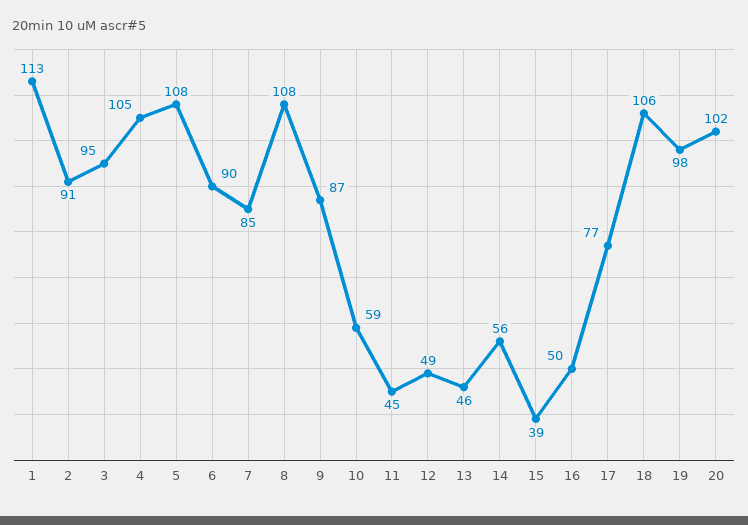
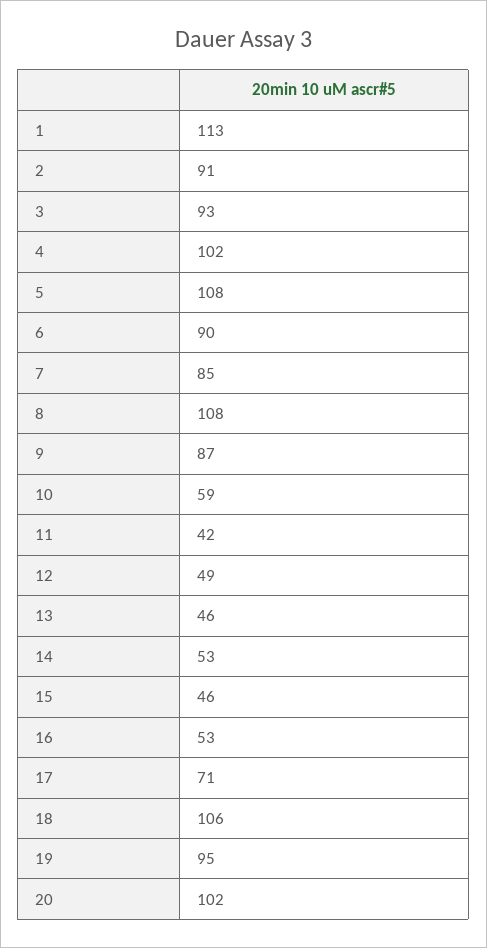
  {
    "1": 113,
    "2": 91,
-   "3": 95,
+   "3": 93,
-   "4": 105,
+   "4": 102,
    "5": 108,
    "6": 90,
    "7": 85,
    "8": 108,
    "9": 87,
    "10": 59,
-   "11": 45,
+   "11": 42,
    "12": 49,
    "13": 46,
-   "14": 56,
+   "14": 53,
-   "15": 39,
+   "15": 46,
-   "16": 50,
+   "16": 53,
-   "17": 77,
+   "17": 71,
    "18": 106,
-   "19": 98,
+   "19": 95,
    "20": 102
  }

